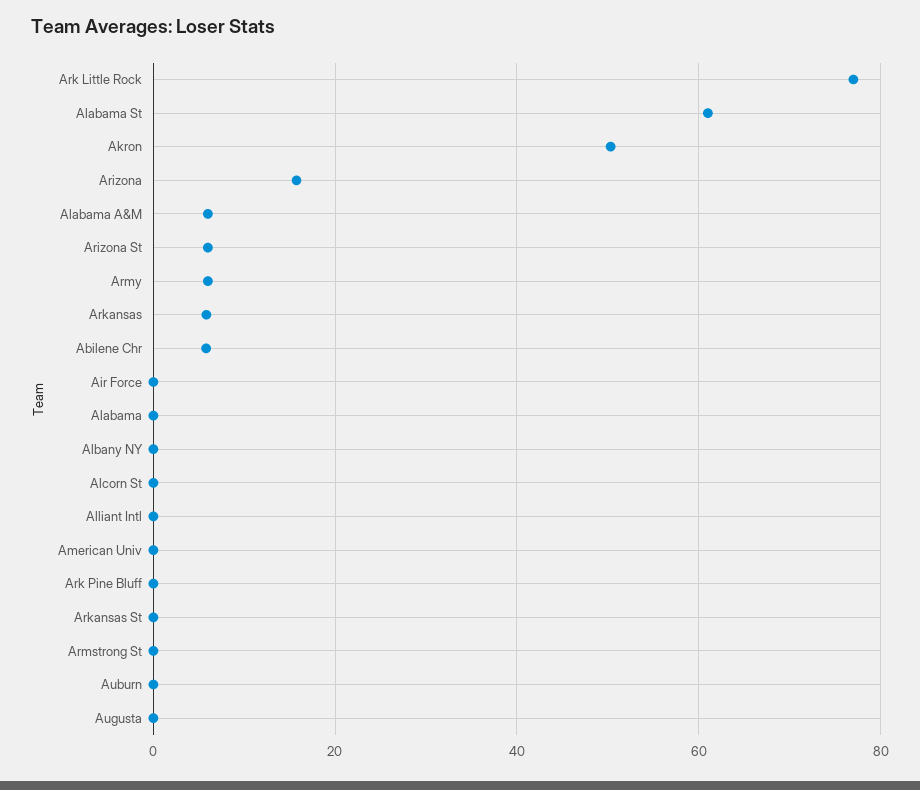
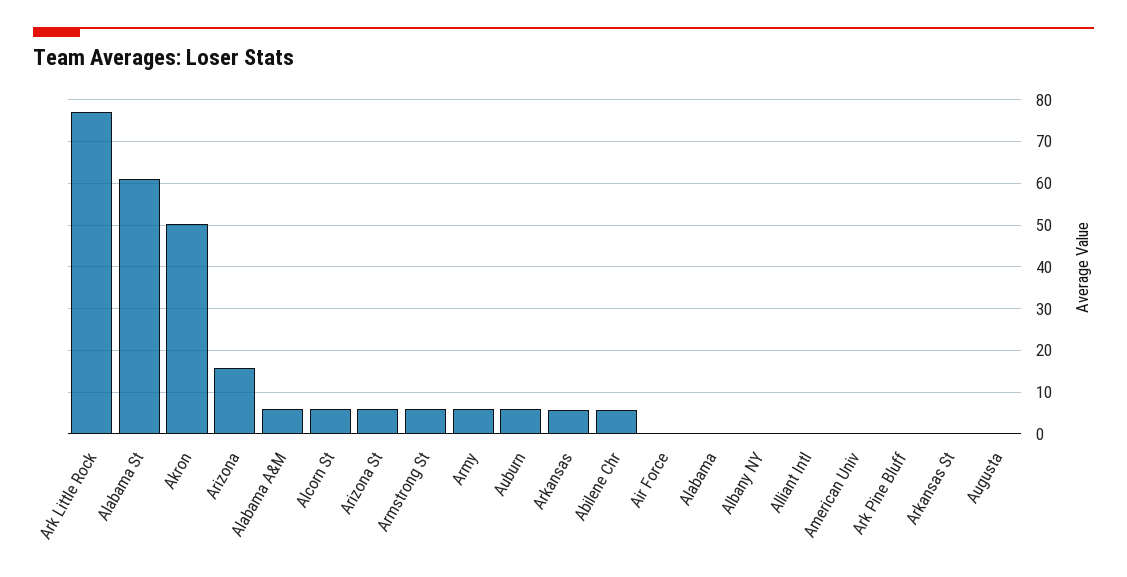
  {
    "Ark Little Rock": 78,
    "Alabama St": 62,
    "Akron": 50,
    "Arizona": 16,
    "Alabama A&M": 6,
    "Arizona St": 6,
    "Army": 6,
    "Arkansas": 6,
    "Abilene Chr": 6,
    "Air Force": 0,
    "Alabama": 0,
    "Albany NY": 0,
-   "Alcorn St": 0,
+   "Alcorn St": 6,
    "Alliant Intl": 0,
    "American Univ": 0,
    "Ark Pine Bluff": 0,
    "Arkansas St": 0,
-   "Armstrong St": 0,
+   "Armstrong St": 6,
-   "Auburn": 0,
+   "Auburn": 6,
    "Augusta": 0
  }

